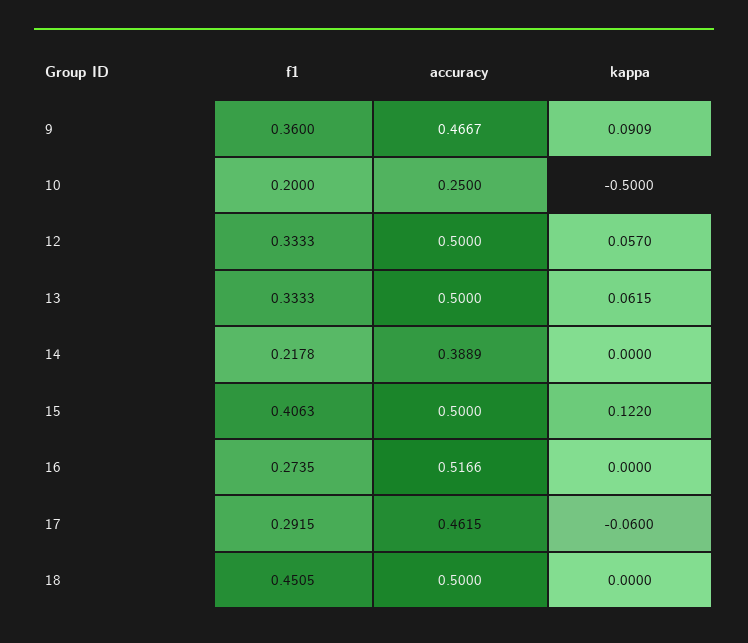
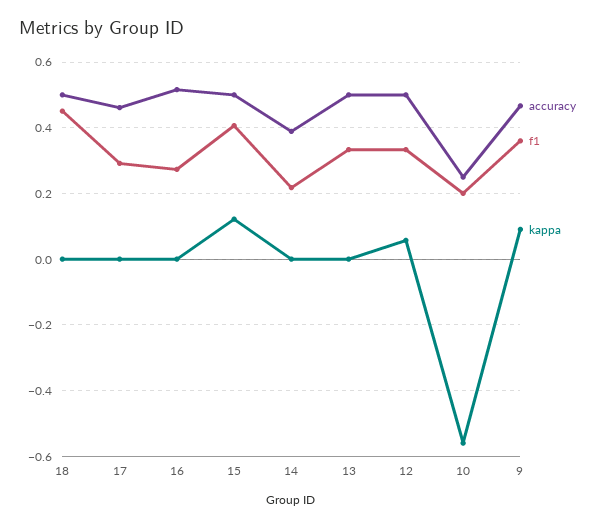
  {
    "f1": {
      "9": 0.36,
      "10": 0.2,
      "12": 0.3333,
      "13": 0.3333,
      "14": 0.2178,
      "15": 0.4063,
      "16": 0.2735,
      "17": 0.2915,
      "18": 0.4505
    },
    "accuracy": {
      "9": 0.4667,
      "10": 0.25,
      "12": 0.5,
      "13": 0.5,
      "14": 0.3889,
      "15": 0.5,
      "16": 0.5166,
      "17": 0.4615,
      "18": 0.5
    },
    "kappa": {
      "9": 0.0909,
-     "10": -0.5,
+     "10": -0.56,
      "12": 0.057,
-     "13": 0.0615,
+     "13": 0,
      "14": 0,
      "15": 0.122,
      "16": 0,
-     "17": -0.06,
+     "17": 0,
      "18": 0
    }
  }

